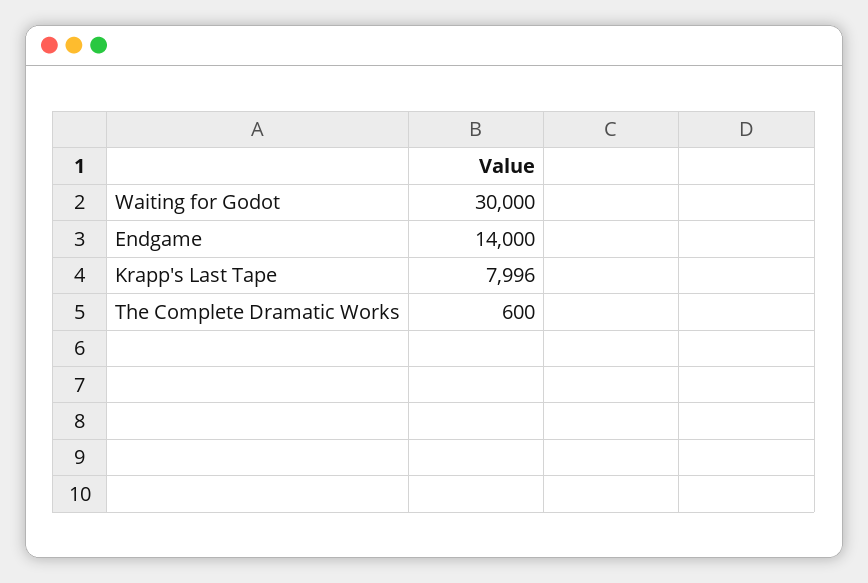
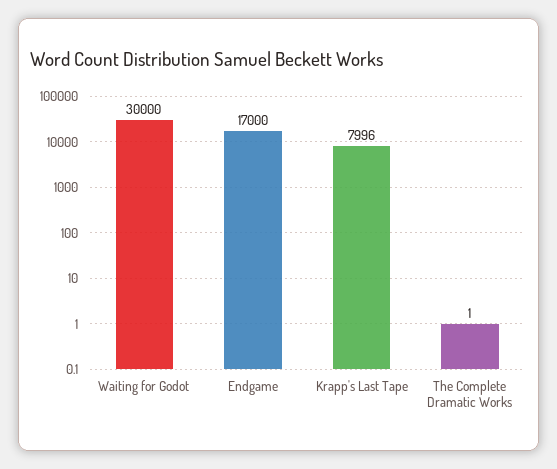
  {
    "Waiting for Godot": 30000,
-   "Endgame": 14000,
+   "Endgame": 17000,
    "Krapp's Last Tape": 7996,
-   "The Complete Dramatic Works": 600
+   "The Complete Dramatic Works": 1
  }

